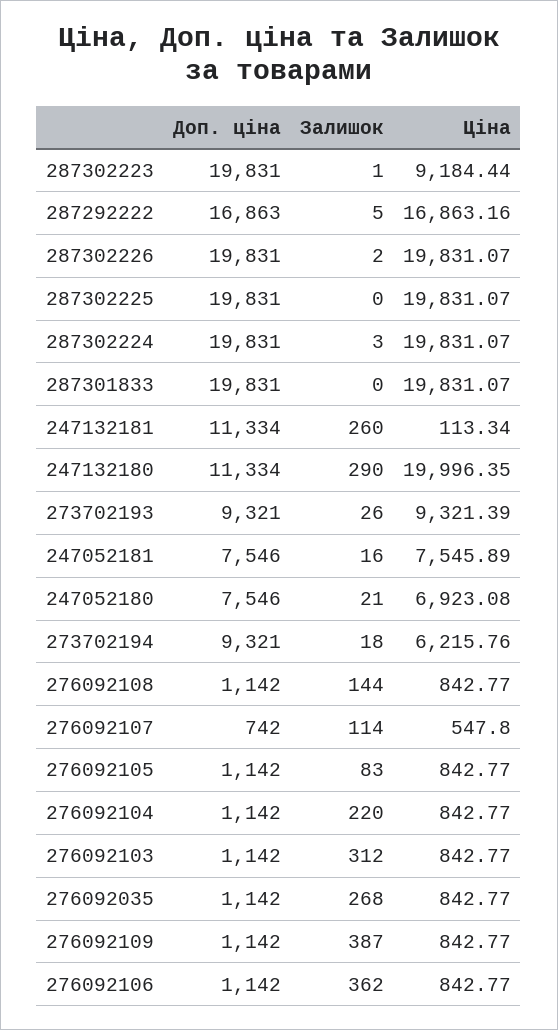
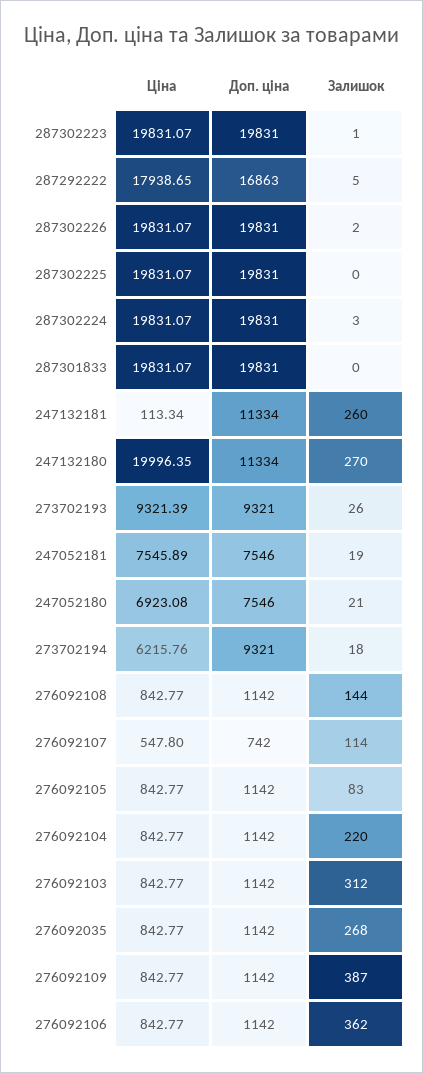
  {
    "Доп. ціна": {
      "287302223": 19831,
      "287292222": 16863,
      "287302226": 19831,
      "287302225": 19831,
      "287302224": 19831,
      "287301833": 19831,
      "247132181": 11334,
      "247132180": 11334,
      "273702193": 9321,
      "247052181": 7546,
      "247052180": 7546,
      "273702194": 9321,
      "276092108": 1142,
      "276092107": 742,
      "276092105": 1142,
      "276092104": 1142,
      "276092103": 1142,
      "276092035": 1142,
      "276092109": 1142,
      "276092106": 1142
    },
    "Залишок": {
      "287302223": 1,
      "287292222": 5,
      "287302226": 2,
      "287302225": 0,
      "287302224": 3,
      "287301833": 0,
      "247132181": 260,
-     "247132180": 290,
+     "247132180": 270,
      "273702193": 26,
-     "247052181": 16,
+     "247052181": 19,
      "247052180": 21,
      "273702194": 18,
      "276092108": 144,
      "276092107": 114,
      "276092105": 83,
      "276092104": 220,
      "276092103": 312,
      "276092035": 268,
      "276092109": 387,
      "276092106": 362
    },
    "Ціна": {
-     "287302223": 9184.44,
+     "287302223": 19831.07,
-     "287292222": 16863.16,
+     "287292222": 17938.65,
      "287302226": 19831.07,
      "287302225": 19831.07,
      "287302224": 19831.07,
      "287301833": 19831.07,
      "247132181": 113.34,
      "247132180": 19996.35,
      "273702193": 9321.39,
      "247052181": 7545.89,
      "247052180": 6923.08,
      "273702194": 6215.76,
      "276092108": 842.77,
      "276092107": 547.8,
      "276092105": 842.77,
      "276092104": 842.77,
      "276092103": 842.77,
      "276092035": 842.77,
      "276092109": 842.77,
      "276092106": 842.77
    }
  }

